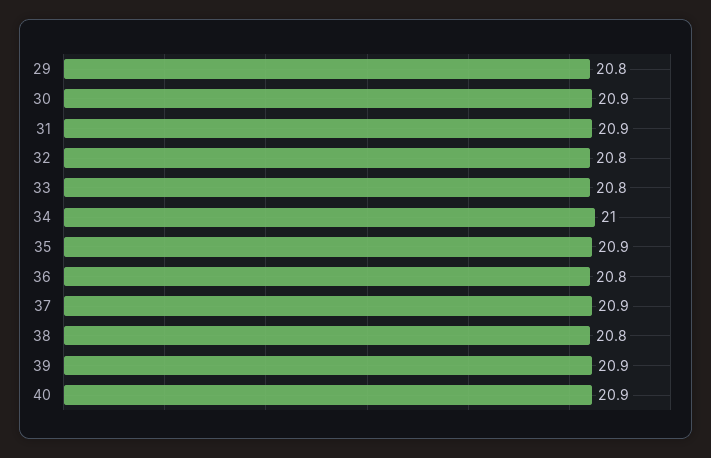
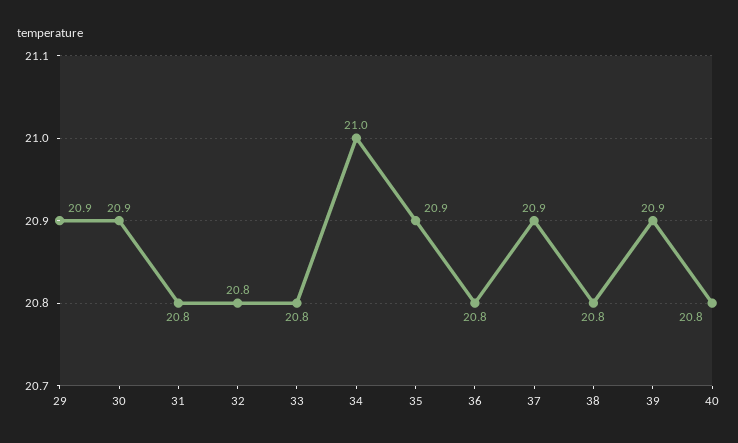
  {
-   "29": 20.8,
+   "29": 20.9,
    "30": 20.9,
-   "31": 20.9,
+   "31": 20.8,
    "32": 20.8,
    "33": 20.8,
    "34": 21,
    "35": 20.9,
    "36": 20.8,
    "37": 20.9,
    "38": 20.8,
    "39": 20.9,
-   "40": 20.9
+   "40": 20.8
  }

